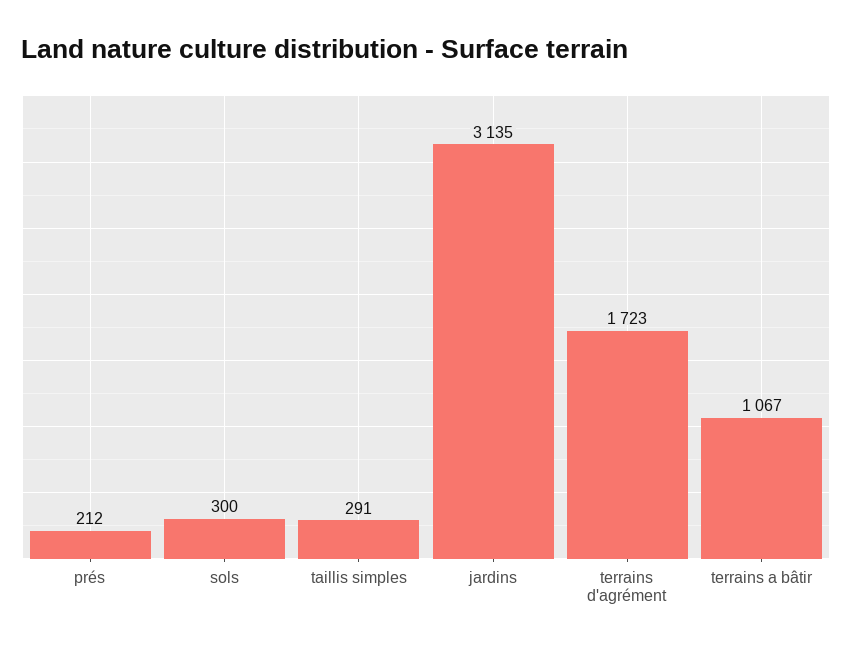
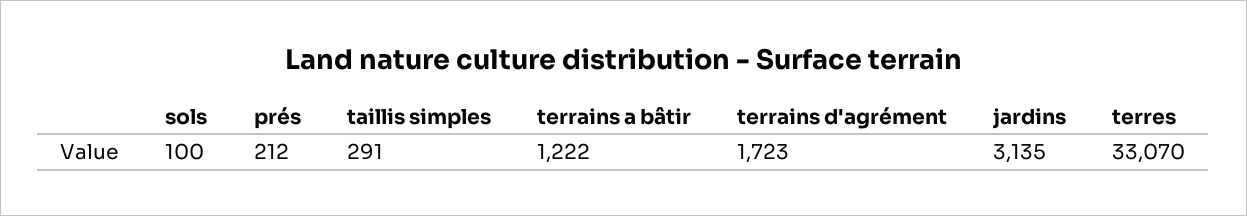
  {
    "prés": 212,
-   "sols": 300,
+   "sols": 100,
    "taillis simples": 291,
    "jardins": 3135,
    "terrains d'agrément": 1723,
-   "terrains a bâtir": 1067
+   "terrains a bâtir": 1222,
+   "terres": 33070
  }

